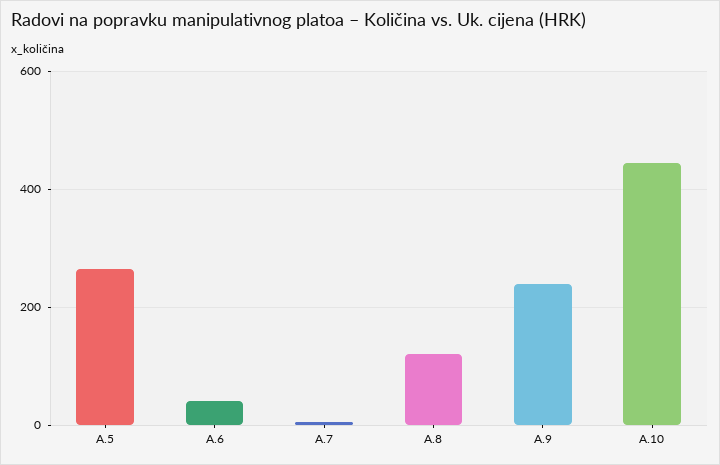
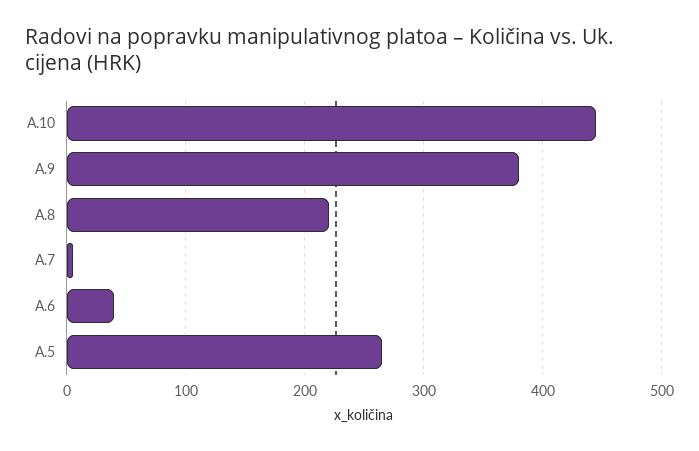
  {
    "A.5": 270,
    "A.6": 40,
    "A.7": 10,
-   "A.8": 120,
+   "A.8": 220,
-   "A.9": 240,
+   "A.9": 380,
    "A.10": 450
  }

